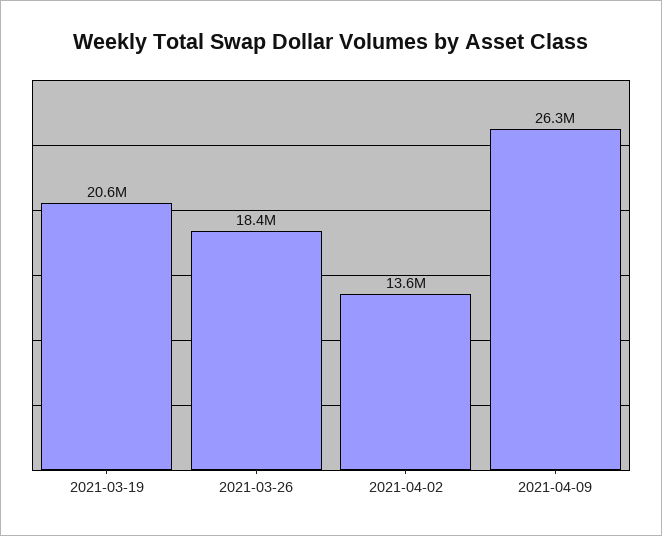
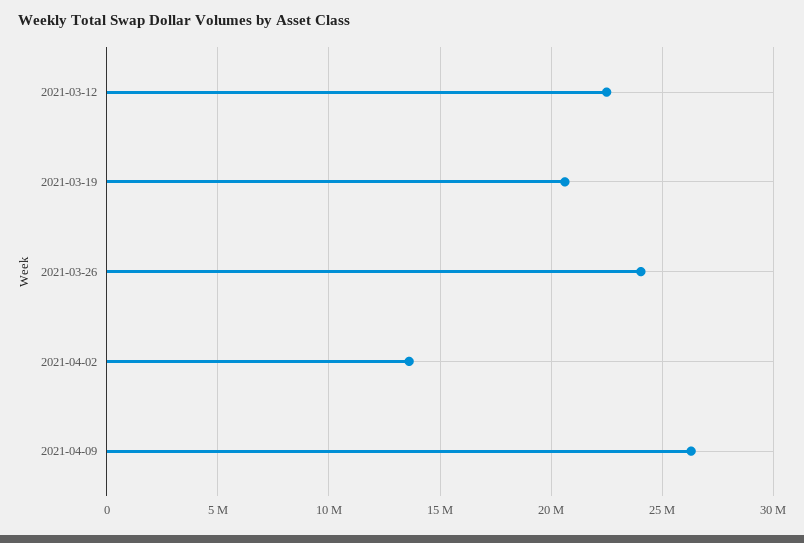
  {
    "2021-03-19": 20600000,
-   "2021-03-26": 18400000,
+   "2021-03-26": 24000000,
    "2021-04-02": 13600000,
-   "2021-04-09": 26300000
+   "2021-04-09": 26300000,
+   "2021-03-12": 22500000
  }

